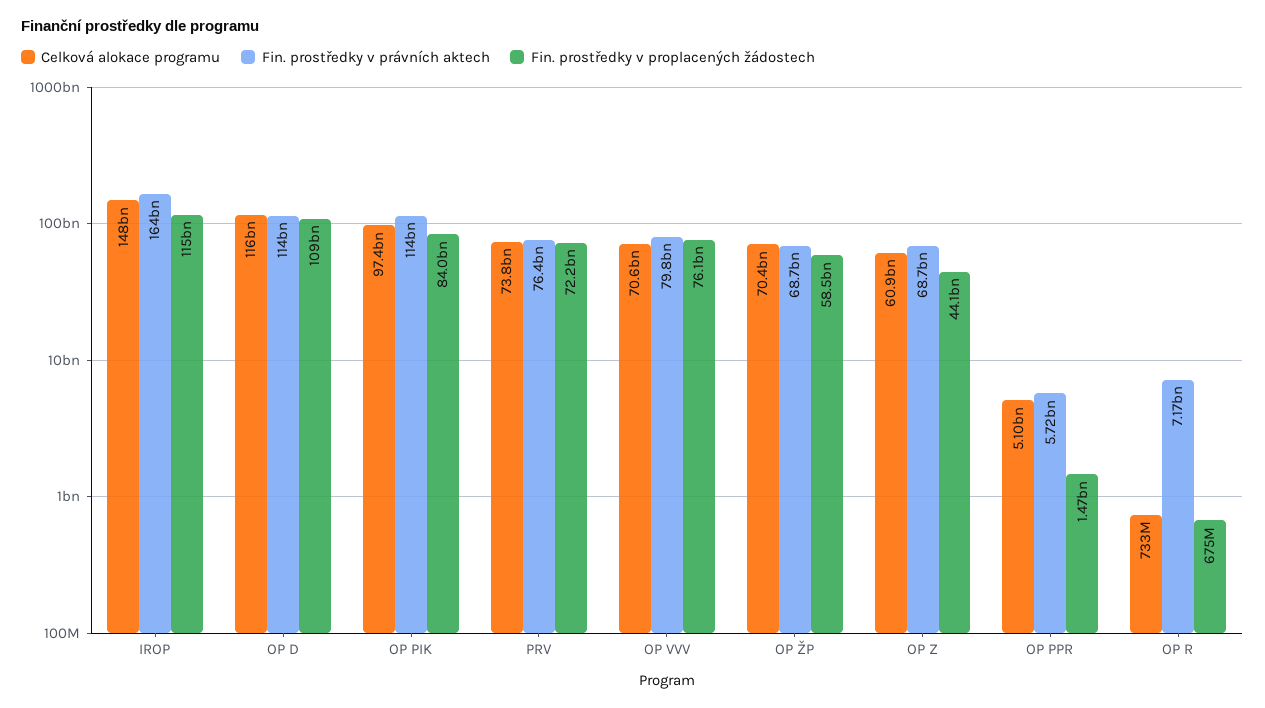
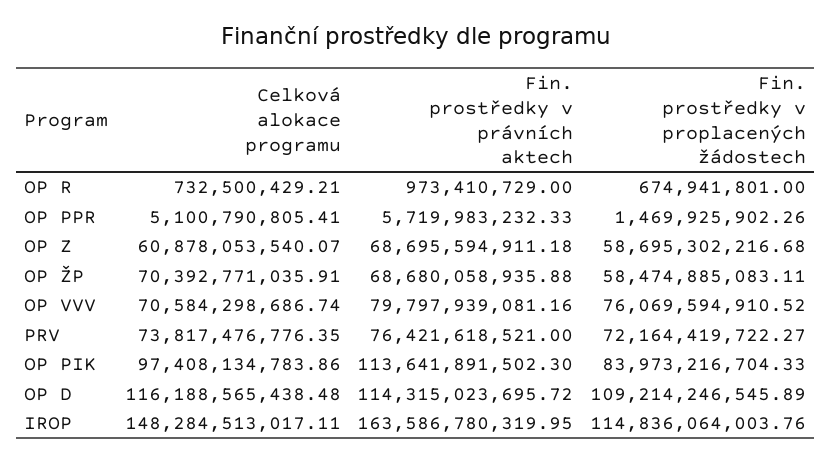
  {
    "Celková alokace programu": {
      "IROP": 148284513017.11,
      "OP D": 116188565438.48,
      "OP PIK": 97408134783.86,
      "PRV": 73817476776.35,
      "OP VVV": 70584298686.74,
      "OP ŽP": 70392771035.91,
      "OP Z": 60878053540.07,
      "OP PPR": 5100790805.41,
      "OP R": 732500429.21
    },
    "Fin. prostředky v právních aktech": {
      "IROP": 163586780319.95,
      "OP D": 114315023695.72,
      "OP PIK": 113641891502.3,
      "PRV": 76421618521,
      "OP VVV": 79797939081.16,
      "OP ŽP": 68680058935.88,
      "OP Z": 68695594911.18,
      "OP PPR": 5719983232.33,
-     "OP R": 7170000000
+     "OP R": 973410729
    },
    "Fin. prostředky v proplacených žádostech": {
      "IROP": 114836064003.76,
      "OP D": 109214246545.89,
      "OP PIK": 83973216704.33,
      "PRV": 72164419722.27,
      "OP VVV": 76069594910.52,
      "OP ŽP": 58474885083.11,
-     "OP Z": 44100000000,
+     "OP Z": 58695302216.68,
      "OP PPR": 1469925902.26,
      "OP R": 674941801
    }
  }

